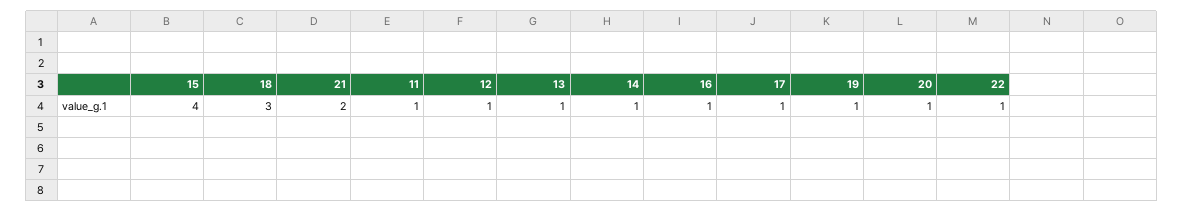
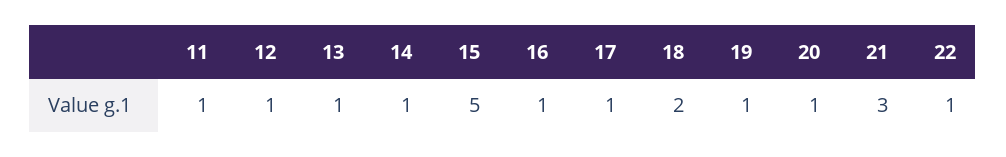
  {
-   "15": 4,
+   "15": 5,
-   "18": 3,
+   "18": 2,
-   "21": 2,
+   "21": 3,
    "11": 1,
    "12": 1,
    "13": 1,
    "14": 1,
    "16": 1,
    "17": 1,
    "19": 1,
    "20": 1,
    "22": 1
  }

